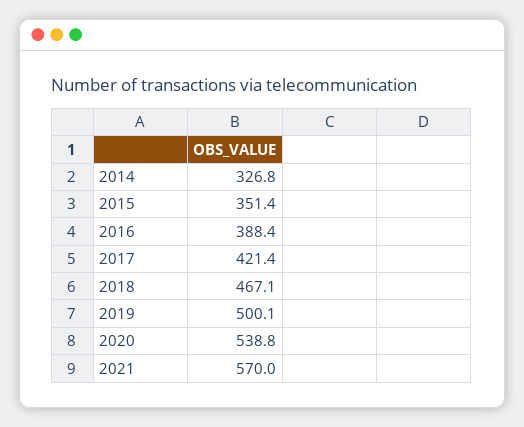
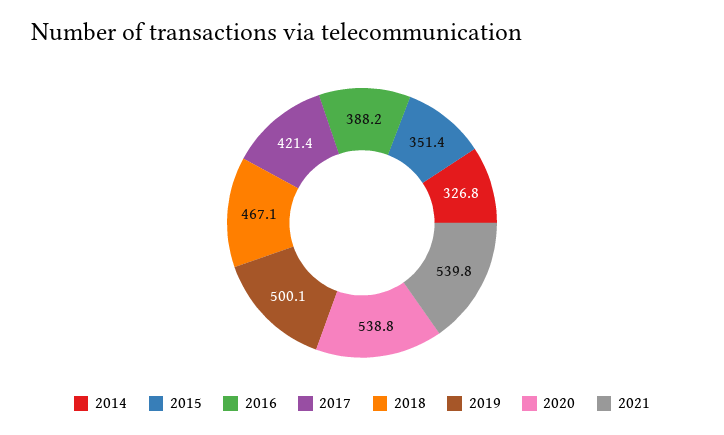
  {
    "2014": 326.8,
    "2015": 351.4,
-   "2016": 388.4,
+   "2016": 388.2,
    "2017": 421.4,
    "2018": 467.1,
    "2019": 500.1,
    "2020": 538.8,
-   "2021": 570
+   "2021": 539.8
  }

